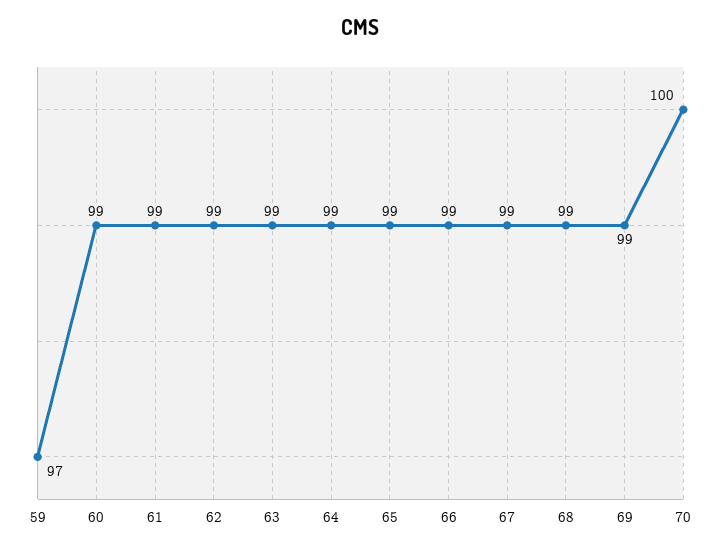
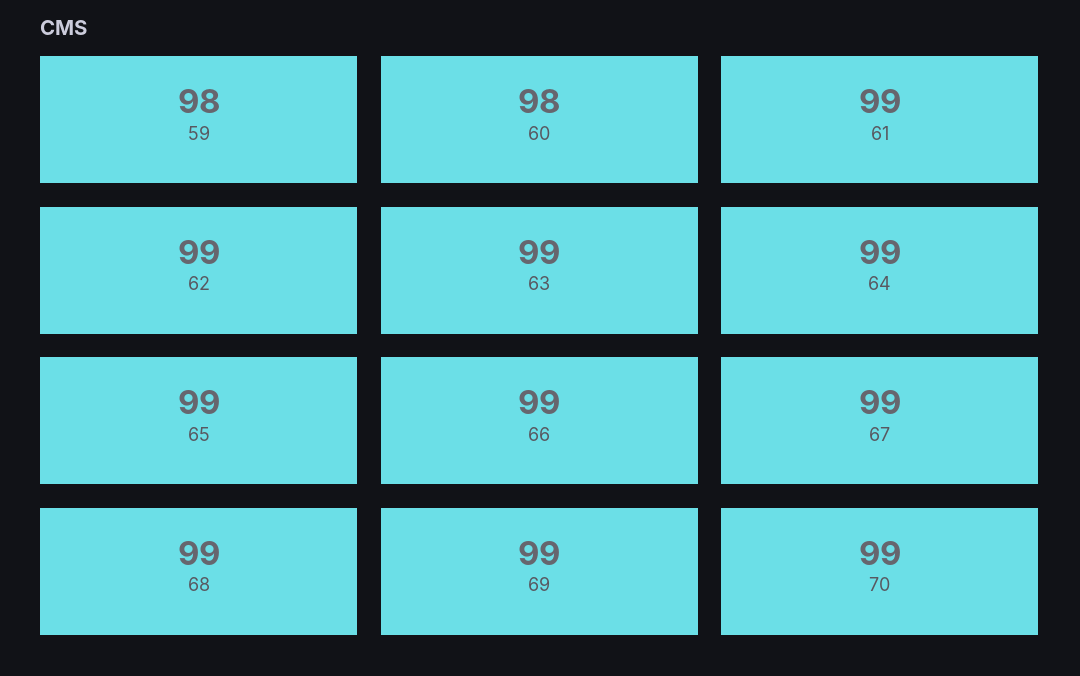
  {
-   "59": 97,
+   "59": 98,
-   "60": 99,
+   "60": 98,
    "61": 99,
    "62": 99,
    "63": 99,
    "64": 99,
    "65": 99,
    "66": 99,
    "67": 99,
    "68": 99,
    "69": 99,
-   "70": 100
+   "70": 99
  }

